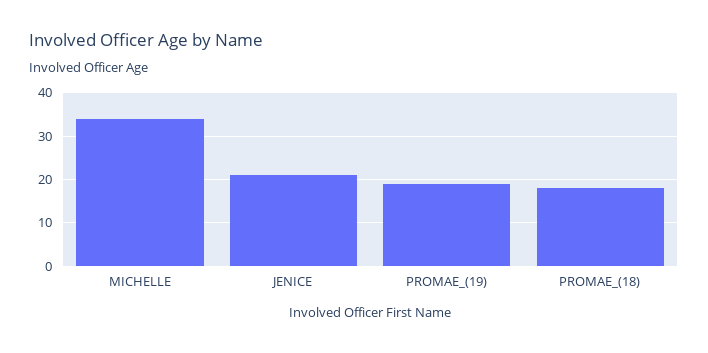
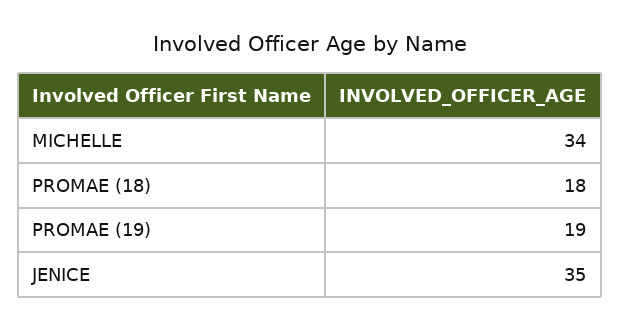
  {
    "MICHELLE": 34,
-   "JENICE": 20,
+   "JENICE": 35,
    "PROMAE_(19)": 19,
    "PROMAE_(18)": 18
  }

